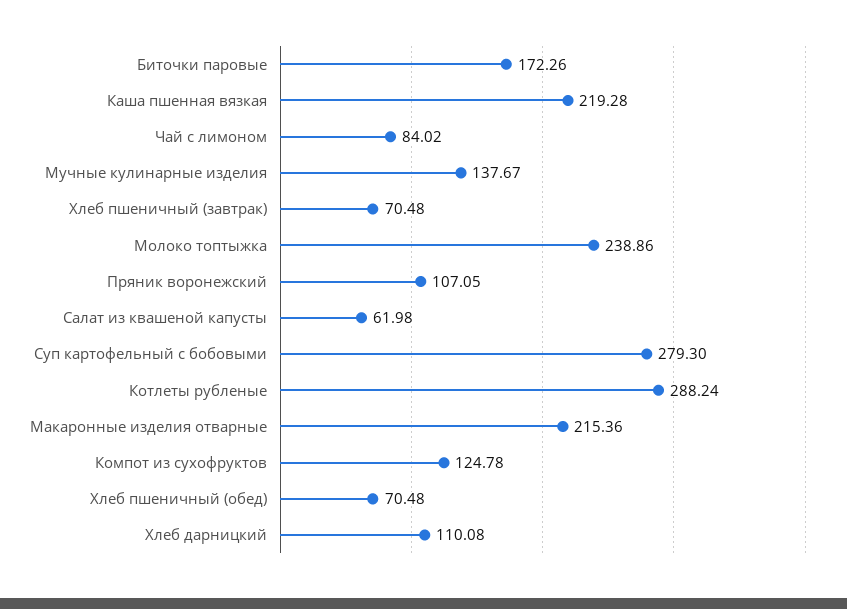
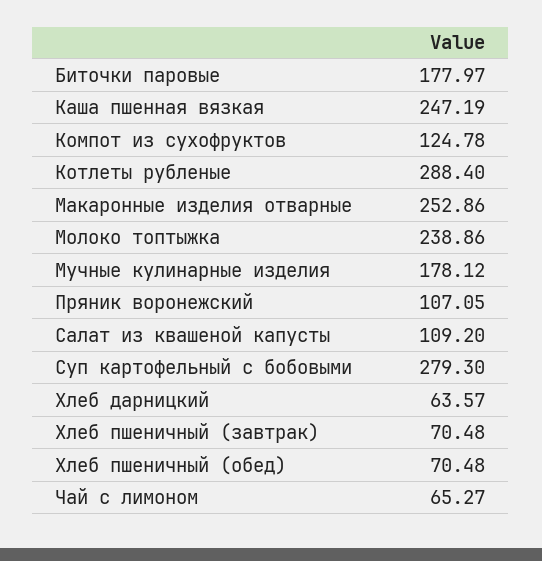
  {
-   "Биточки паровые": 172.26,
+   "Биточки паровые": 177.97,
-   "Каша пшенная вязкая": 219.28,
+   "Каша пшенная вязкая": 247.19,
-   "Чай с лимоном": 84.02,
+   "Чай с лимоном": 65.27,
-   "Мучные кулинарные изделия": 137.67,
+   "Мучные кулинарные изделия": 178.12,
    "Хлеб пшеничный (завтрак)": 70.48,
    "Молоко топтыжка": 238.86,
    "Пряник воронежский": 107.05,
-   "Салат из квашеной капусты": 61.98,
+   "Салат из квашеной капусты": 109.2,
    "Суп картофельный с бобовыми": 279.3,
-   "Котлеты рубленые": 288.24,
+   "Котлеты рубленые": 288.4,
-   "Макаронные изделия отварные": 215.36,
+   "Макаронные изделия отварные": 252.86,
    "Компот из сухофруктов": 124.78,
    "Хлеб пшеничный (обед)": 70.48,
-   "Хлеб дарницкий": 110.08
+   "Хлеб дарницкий": 63.57
  }

